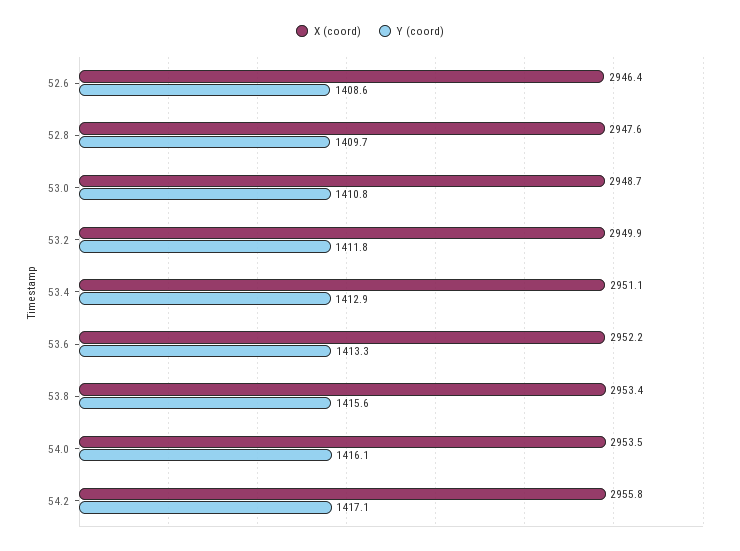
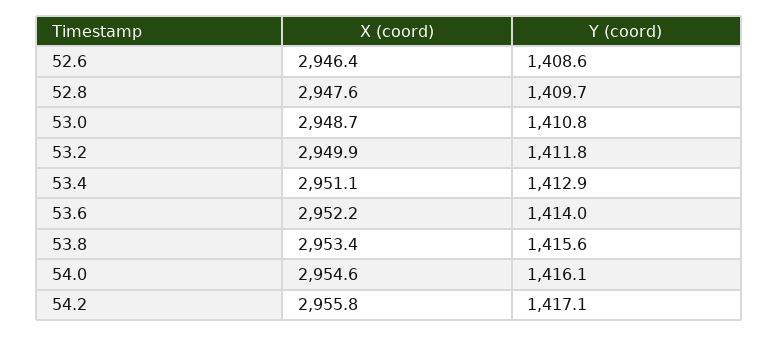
  {
    "X (coord)": {
      "52.6": 2946.4,
      "52.8": 2947.6,
      "53.0": 2948.7,
      "53.2": 2949.9,
      "53.4": 2951.1,
      "53.6": 2952.2,
      "53.8": 2953.4,
-     "54.0": 2953.5,
+     "54.0": 2954.6,
      "54.2": 2955.8
    },
    "Y (coord)": {
      "52.6": 1408.6,
      "52.8": 1409.7,
      "53.0": 1410.8,
      "53.2": 1411.8,
      "53.4": 1412.9,
-     "53.6": 1413.3,
+     "53.6": 1414,
      "53.8": 1415.6,
      "54.0": 1416.1,
      "54.2": 1417.1
    }
  }

